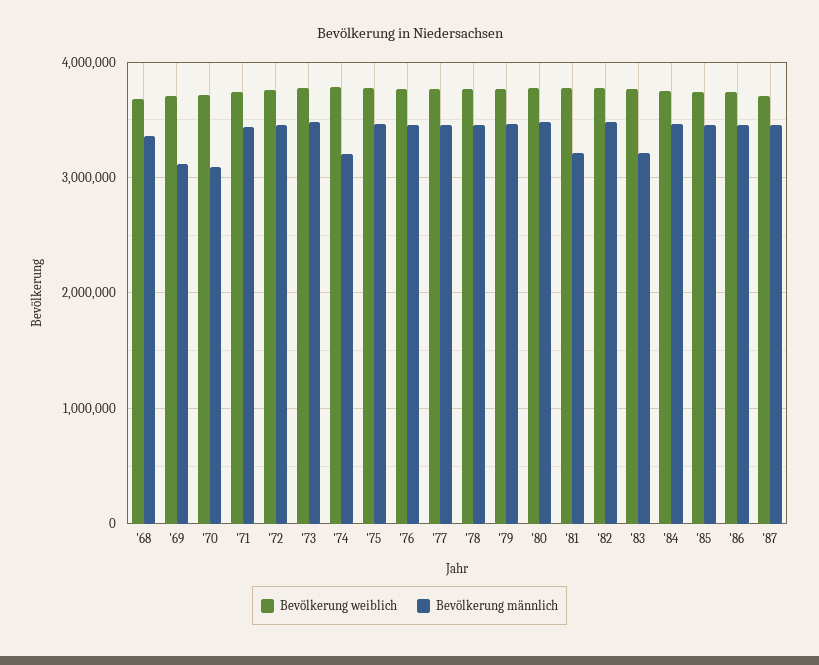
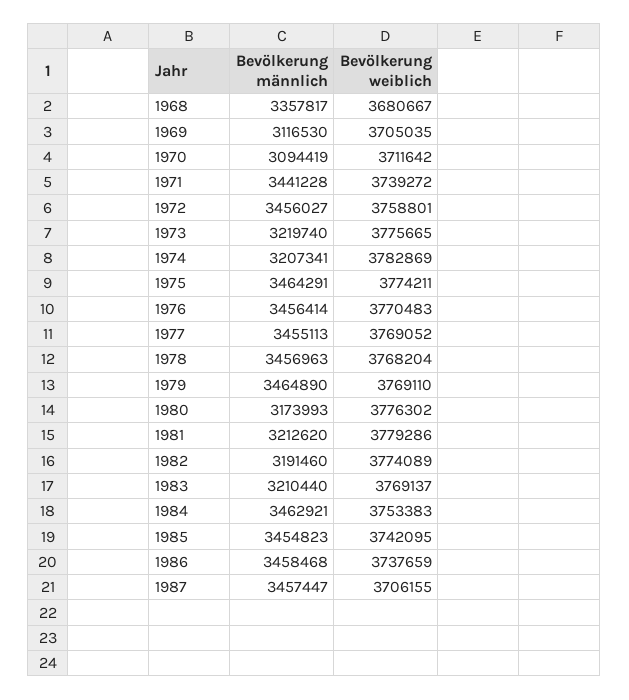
  {
    "Bevölkerung weiblich": {
      "'68": 3680667,
      "'69": 3705035,
      "'70": 3711642,
      "'71": 3739272,
      "'72": 3758801,
      "'73": 3775665,
      "'74": 3782869,
      "'75": 3774211,
      "'76": 3770483,
      "'77": 3769052,
      "'78": 3768204,
      "'79": 3769110,
      "'80": 3776302,
      "'81": 3779286,
      "'82": 3774089,
      "'83": 3769137,
      "'84": 3753383,
      "'85": 3742095,
      "'86": 3737659,
      "'87": 3706155
    },
    "Bevölkerung männlich": {
      "'68": 3357817,
      "'69": 3116530,
      "'70": 3094419,
      "'71": 3441228,
      "'72": 3456027,
-     "'73": 3500000,
+     "'73": 3219740,
      "'74": 3207341,
      "'75": 3464291,
      "'76": 3456414,
      "'77": 3455113,
      "'78": 3456963,
      "'79": 3464890,
-     "'80": 3500000,
+     "'80": 3173993,
      "'81": 3212620,
-     "'82": 3500000,
+     "'82": 3191460,
      "'83": 3210440,
      "'84": 3462921,
      "'85": 3454823,
      "'86": 3458468,
      "'87": 3457447
    }
  }

